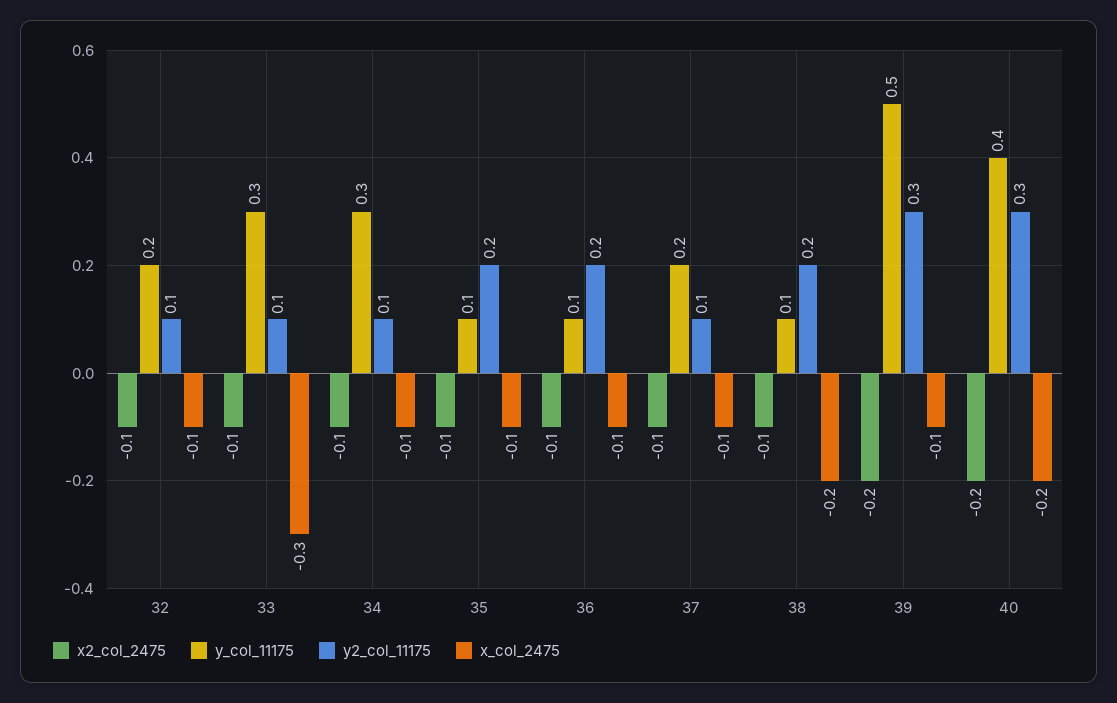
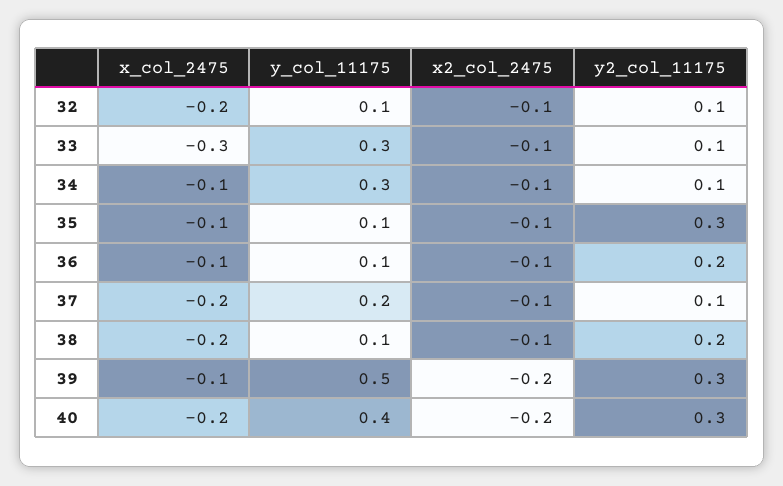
  {
    "x2_col_2475": {
      "32": -0.1,
      "33": -0.1,
      "34": -0.1,
      "35": -0.1,
      "36": -0.1,
      "37": -0.1,
      "38": -0.1,
      "39": -0.2,
      "40": -0.2
    },
    "y_col_11175": {
-     "32": 0.2,
+     "32": 0.1,
      "33": 0.3,
      "34": 0.3,
      "35": 0.1,
      "36": 0.1,
      "37": 0.2,
      "38": 0.1,
      "39": 0.5,
      "40": 0.4
    },
    "y2_col_11175": {
      "32": 0.1,
      "33": 0.1,
      "34": 0.1,
-     "35": 0.2,
+     "35": 0.3,
      "36": 0.2,
      "37": 0.1,
      "38": 0.2,
      "39": 0.3,
      "40": 0.3
    },
    "x_col_2475": {
-     "32": -0.1,
+     "32": -0.2,
      "33": -0.3,
      "34": -0.1,
      "35": -0.1,
      "36": -0.1,
-     "37": -0.1,
+     "37": -0.2,
      "38": -0.2,
      "39": -0.1,
      "40": -0.2
    }
  }

